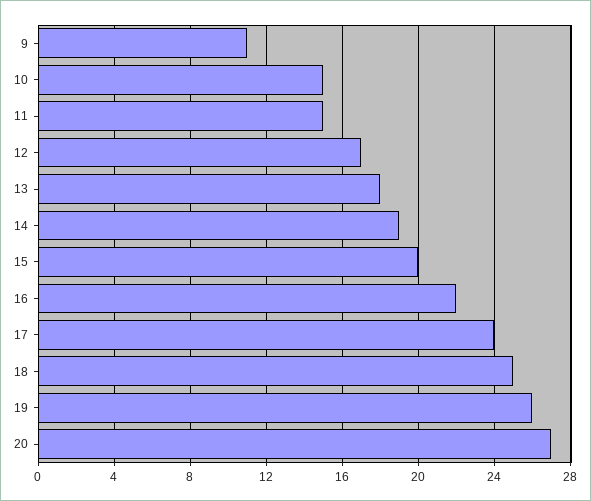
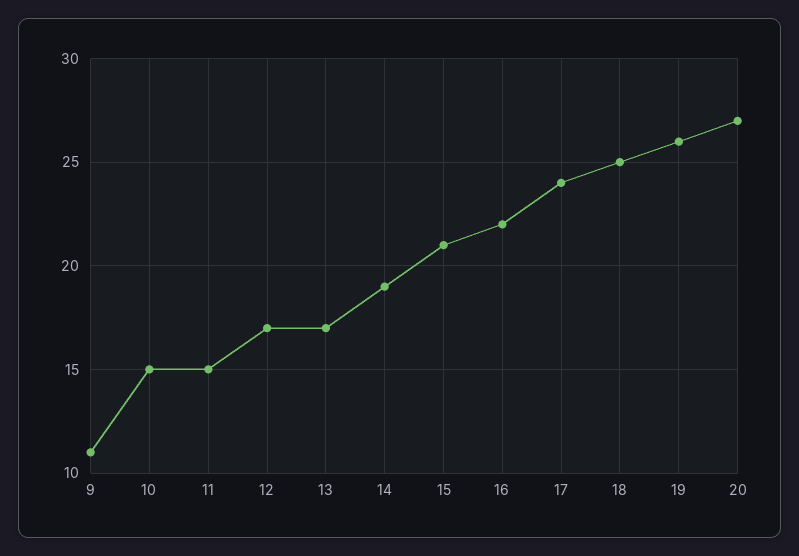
  {
    "9": 11,
    "10": 15,
    "11": 15,
    "12": 17,
-   "13": 18,
+   "13": 17,
    "14": 19,
-   "15": 20,
+   "15": 21,
    "16": 22,
    "17": 24,
    "18": 25,
    "19": 26,
    "20": 27
  }

